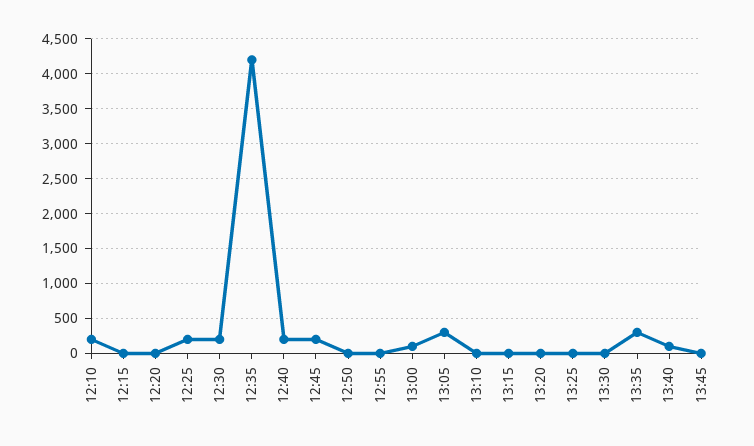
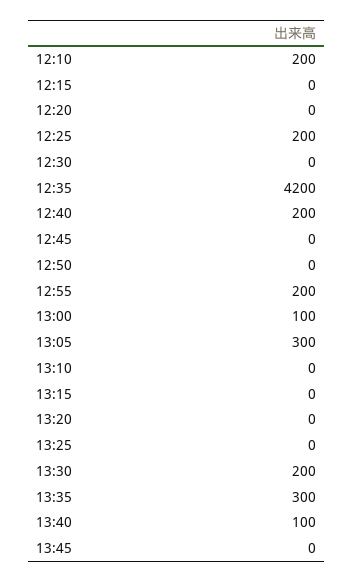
  {
    "12:10": 200,
    "12:15": 0,
    "12:20": 0,
    "12:25": 200,
-   "12:30": 200,
+   "12:30": 0,
    "12:35": 4200,
    "12:40": 200,
-   "12:45": 200,
+   "12:45": 0,
    "12:50": 0,
-   "12:55": 0,
+   "12:55": 200,
    "13:00": 100,
    "13:05": 300,
    "13:10": 0,
    "13:15": 0,
    "13:20": 0,
    "13:25": 0,
-   "13:30": 0,
+   "13:30": 200,
    "13:35": 300,
    "13:40": 100,
    "13:45": 0
  }

